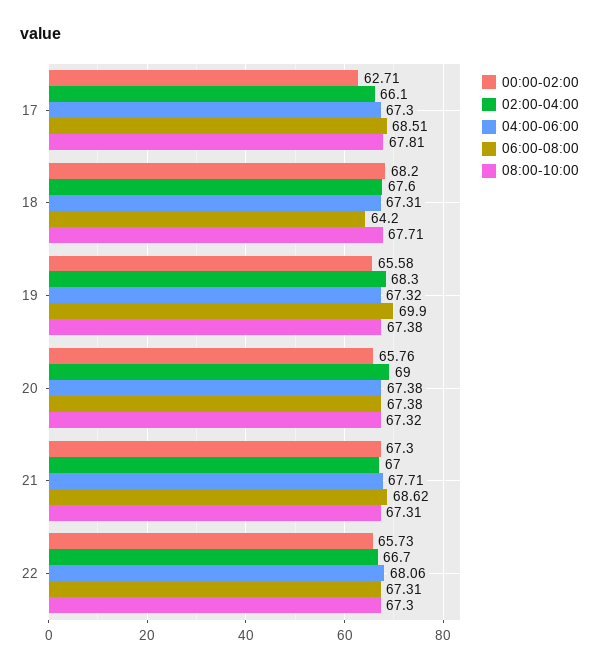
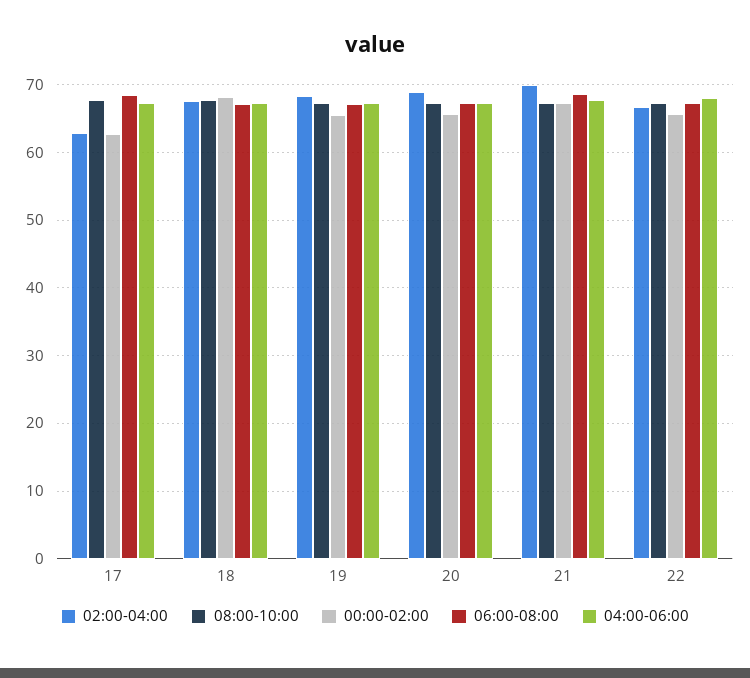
  {
    "00:00-02:00": {
      "17": 62.71,
      "18": 68.2,
      "19": 65.58,
      "20": 65.76,
      "21": 67.3,
      "22": 65.73
    },
    "02:00-04:00": {
-     "17": 66.1,
+     "17": 63,
      "18": 67.6,
      "19": 68.3,
      "20": 69,
-     "21": 67,
+     "21": 70,
      "22": 66.7
    },
    "04:00-06:00": {
      "17": 67.3,
      "18": 67.31,
      "19": 67.32,
      "20": 67.38,
      "21": 67.71,
      "22": 68.06
    },
    "06:00-08:00": {
      "17": 68.51,
-     "18": 64.2,
+     "18": 67,
-     "19": 69.9,
+     "19": 67,
      "20": 67.38,
      "21": 68.62,
      "22": 67.31
    },
    "08:00-10:00": {
      "17": 67.81,
      "18": 67.71,
      "19": 67.38,
      "20": 67.32,
      "21": 67.31,
      "22": 67.3
    }
  }

